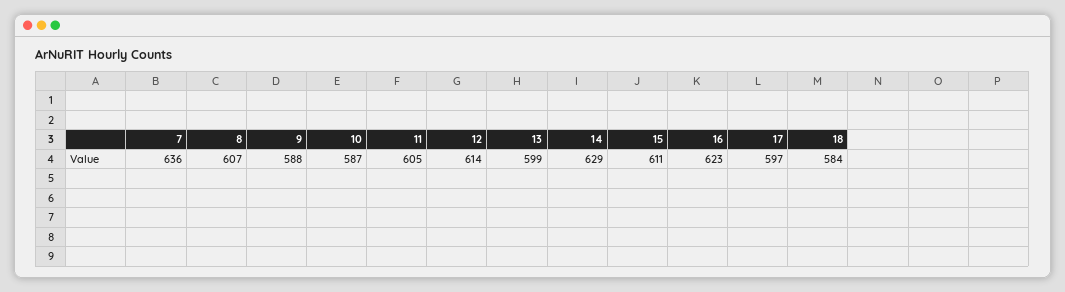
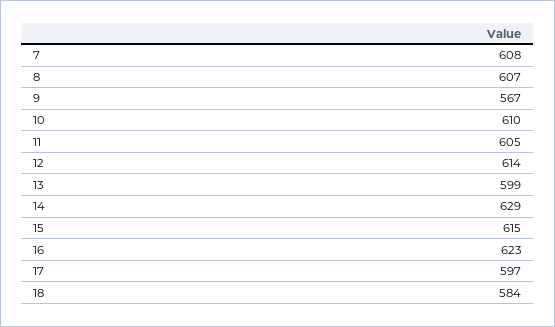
  {
-   "7": 636,
+   "7": 608,
    "8": 607,
-   "9": 588,
+   "9": 567,
-   "10": 587,
+   "10": 610,
    "11": 605,
    "12": 614,
    "13": 599,
    "14": 629,
-   "15": 611,
+   "15": 615,
    "16": 623,
    "17": 597,
    "18": 584
  }

